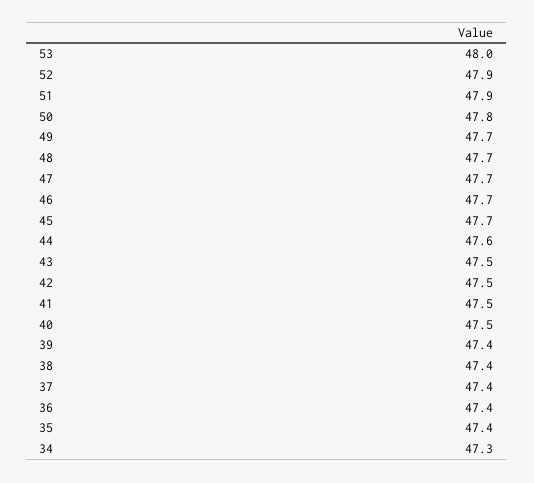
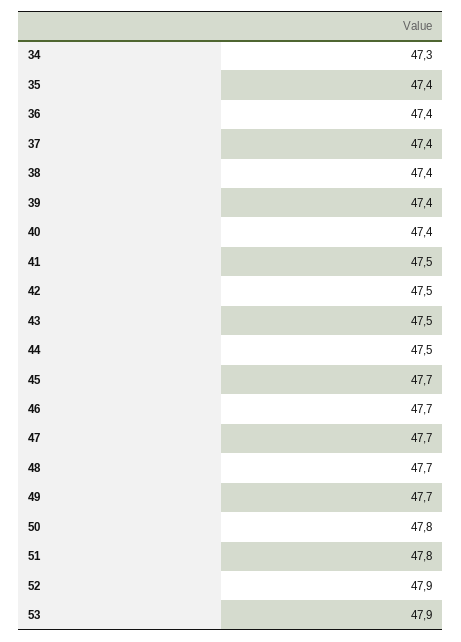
  {
-   "53": 48,
+   "53": 47.9,
    "52": 47.9,
-   "51": 47.9,
+   "51": 47.8,
    "50": 47.8,
    "49": 47.7,
    "48": 47.7,
    "47": 47.7,
    "46": 47.7,
    "45": 47.7,
-   "44": 47.6,
+   "44": 47.5,
    "43": 47.5,
    "42": 47.5,
    "41": 47.5,
-   "40": 47.5,
+   "40": 47.4,
    "39": 47.4,
    "38": 47.4,
    "37": 47.4,
    "36": 47.4,
    "35": 47.4,
    "34": 47.3
  }

